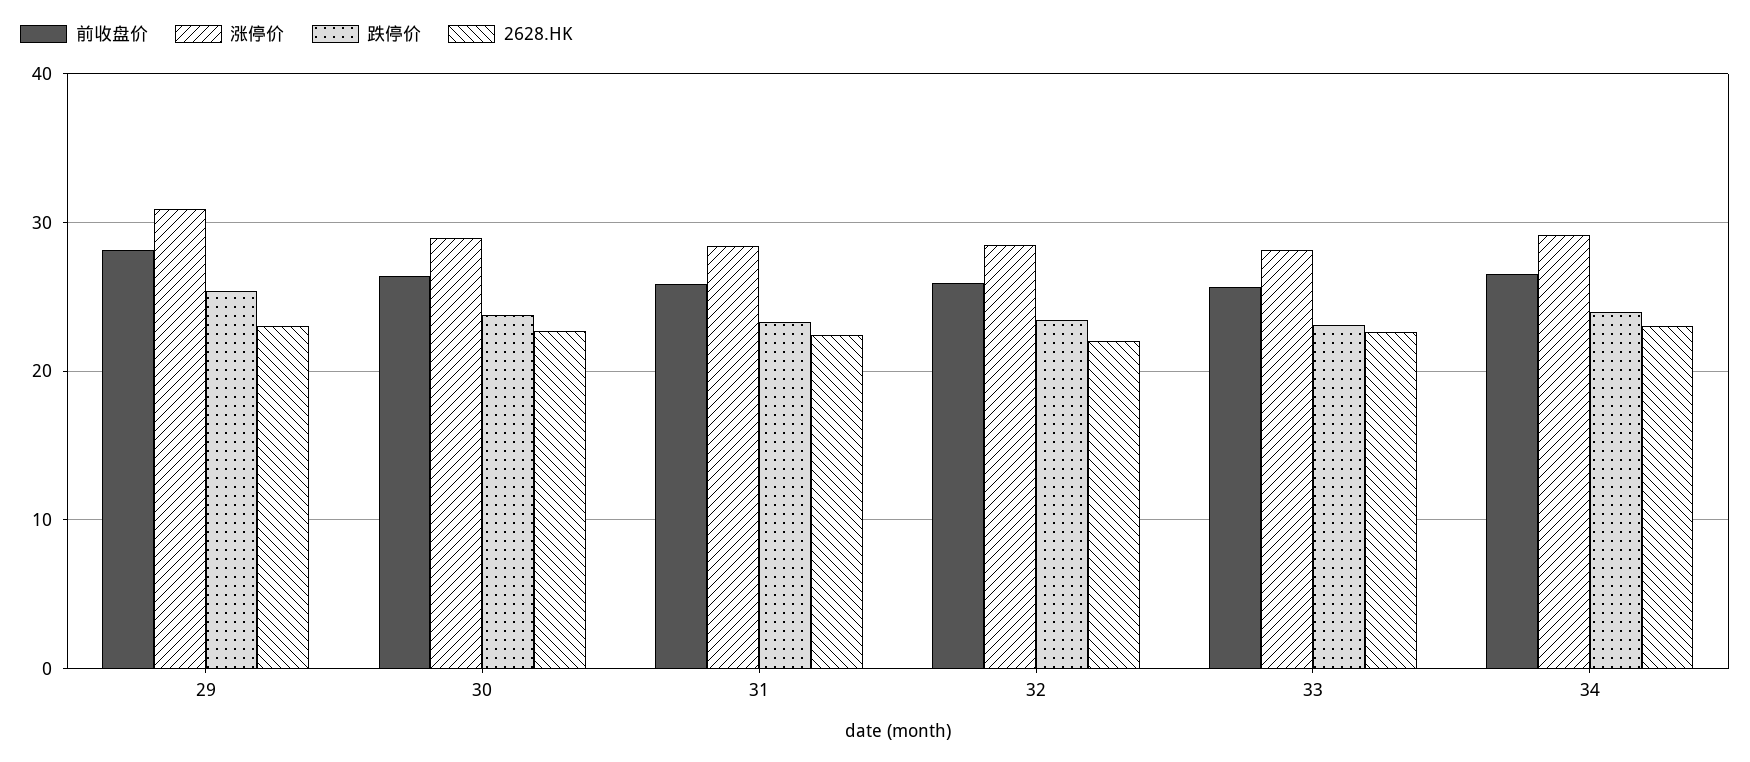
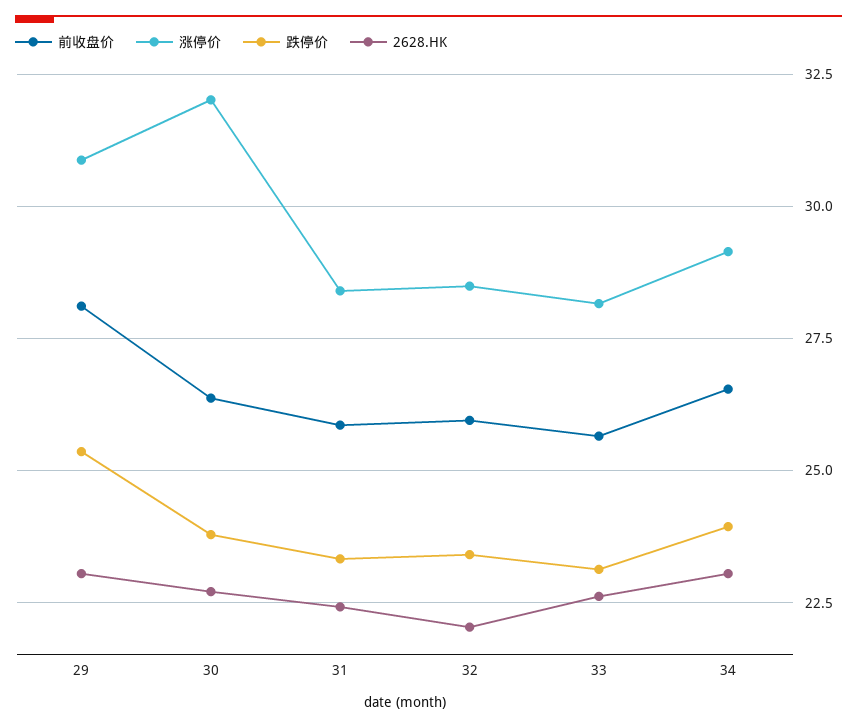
  {
    "前收盘价": {
      "29": 28,
      "30": 26.25,
      "31": 25.75,
      "32": 26,
      "33": 25.75,
      "34": 26.5
    },
    "涨停价": {
      "29": 30.75,
-     "30": 29,
+     "30": 32,
      "31": 28.5,
      "32": 28.5,
      "33": 28.25,
      "34": 29.25
    },
    "跌停价": {
      "29": 25.25,
      "30": 23.75,
      "31": 23.25,
      "32": 23.5,
      "33": 23.25,
      "34": 24
    },
    "2628.HK": {
      "29": 23,
      "30": 22.75,
      "31": 22.5,
      "32": 22,
      "33": 22.5,
      "34": 23
    }
  }

